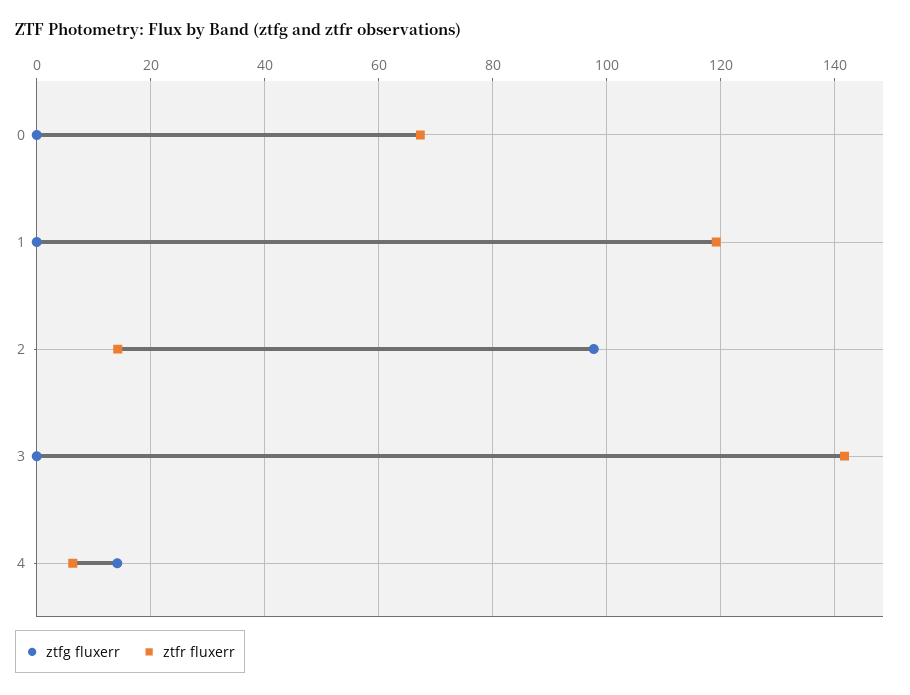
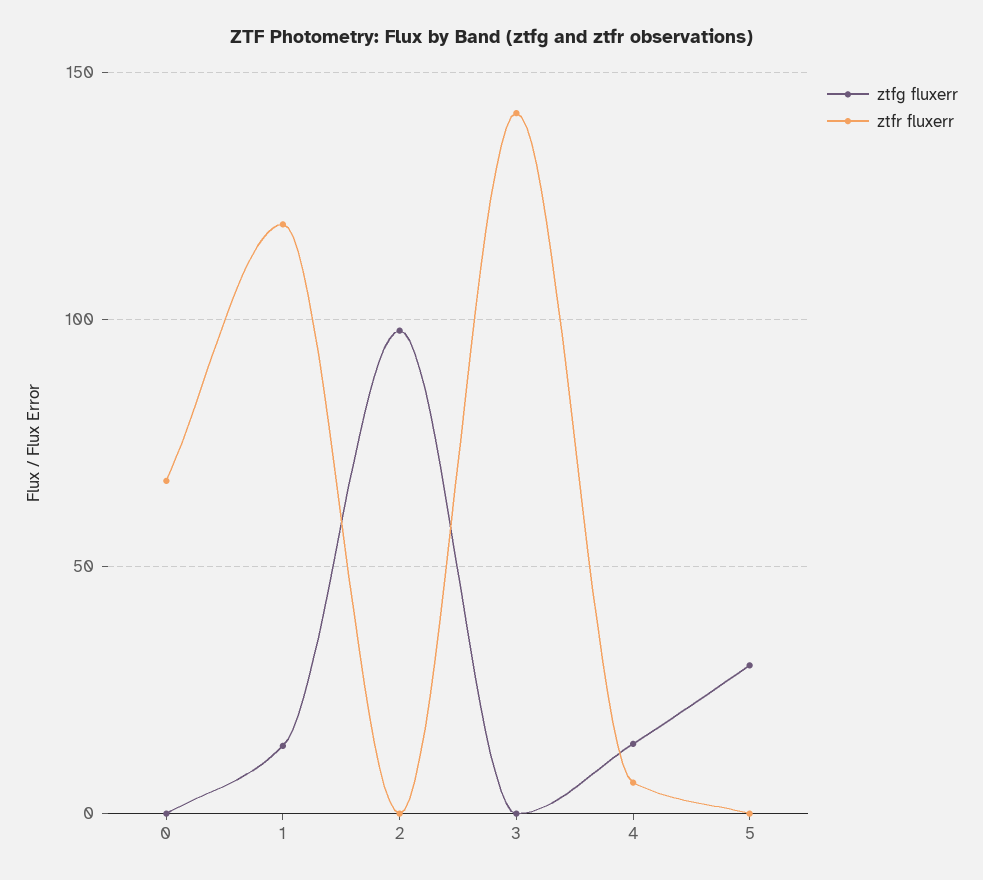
  {
    "ztfg fluxerr": {
      "0": 0,
-     "1": 0,
+     "1": 15,
      "2": 98,
      "3": 0,
-     "4": 14
+     "4": 14,
+     "5": 30
    },
    "ztfr fluxerr": {
      "0": 68,
      "1": 120,
-     "2": 14,
+     "2": 0,
      "3": 142,
-     "4": 6
+     "4": 6,
+     "5": 0
    }
  }

